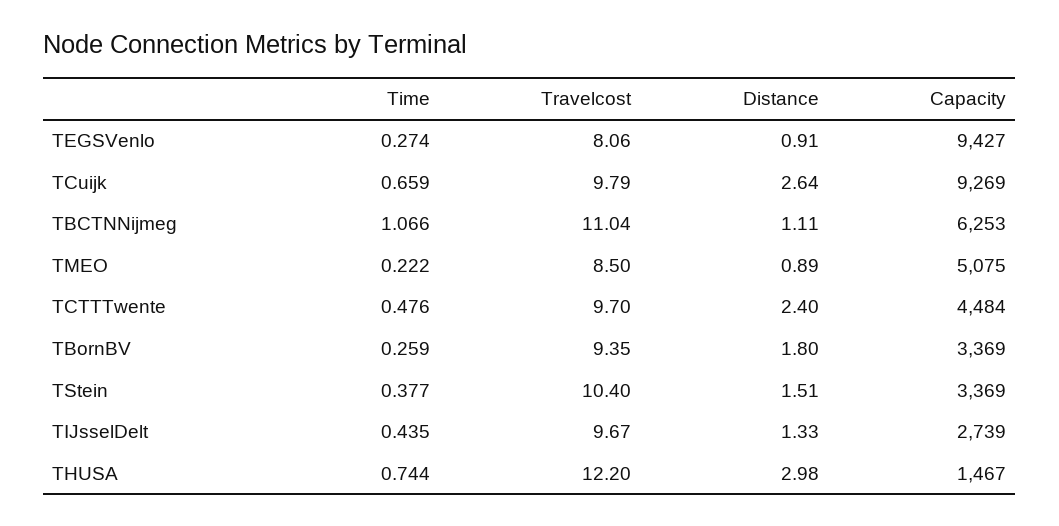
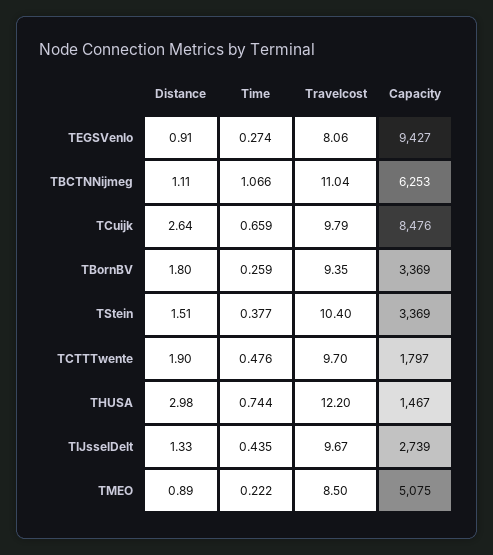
  {
    "Time": {
      "TEGSVenlo": 0.274,
      "TCuijk": 0.659,
      "TBCTNNijmeg": 1.066,
      "TMEO": 0.222,
      "TCTTTwente": 0.476,
      "TBornBV": 0.259,
      "TStein": 0.377,
      "TIJsselDelt": 0.435,
      "THUSA": 0.744
    },
    "Travelcost": {
      "TEGSVenlo": 8.06,
      "TCuijk": 9.79,
      "TBCTNNijmeg": 11.04,
      "TMEO": 8.5,
      "TCTTTwente": 9.7,
      "TBornBV": 9.35,
      "TStein": 10.4,
      "TIJsselDelt": 9.67,
      "THUSA": 12.2
    },
    "Distance": {
      "TEGSVenlo": 0.91,
      "TCuijk": 2.64,
      "TBCTNNijmeg": 1.11,
      "TMEO": 0.89,
-     "TCTTTwente": 2.4,
+     "TCTTTwente": 1.9,
      "TBornBV": 1.8,
      "TStein": 1.51,
      "TIJsselDelt": 1.33,
      "THUSA": 2.98
    },
    "Capacity": {
      "TEGSVenlo": 9427,
-     "TCuijk": 9269,
+     "TCuijk": 8476,
      "TBCTNNijmeg": 6253,
      "TMEO": 5075,
-     "TCTTTwente": 4484,
+     "TCTTTwente": 1797,
      "TBornBV": 3369,
      "TStein": 3369,
      "TIJsselDelt": 2739,
      "THUSA": 1467
    }
  }

